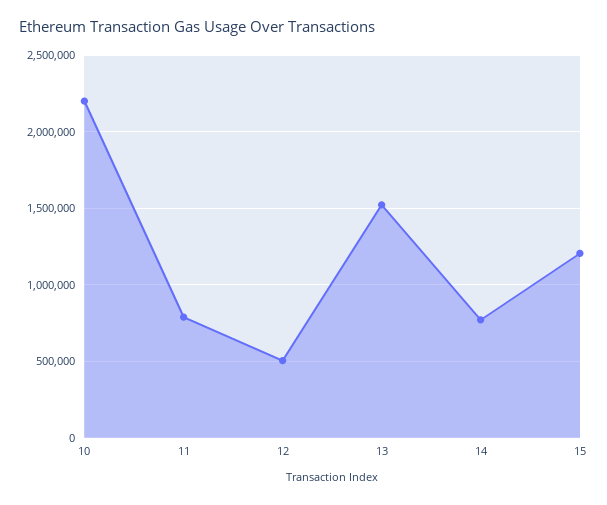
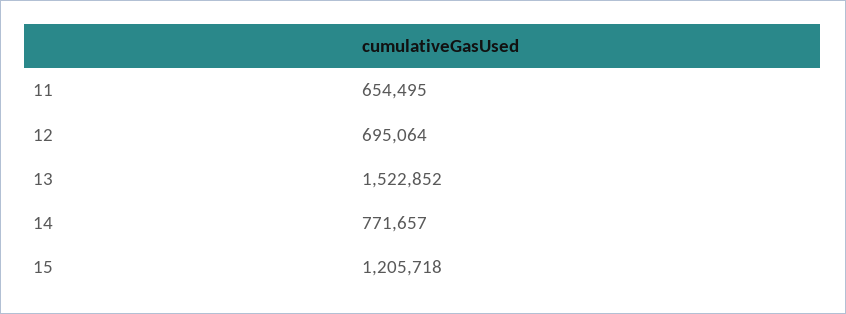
  {
-   "10": 2200000,
-   "11": 800000,
+   "11": 654495,
-   "12": 500000,
+   "12": 695064,
    "13": 1522852,
    "14": 771657,
    "15": 1205718
  }

